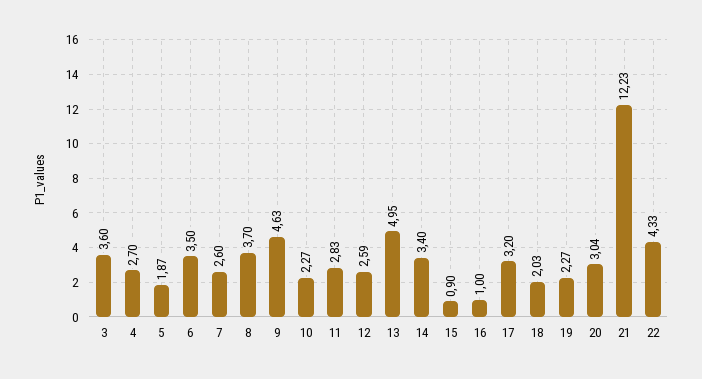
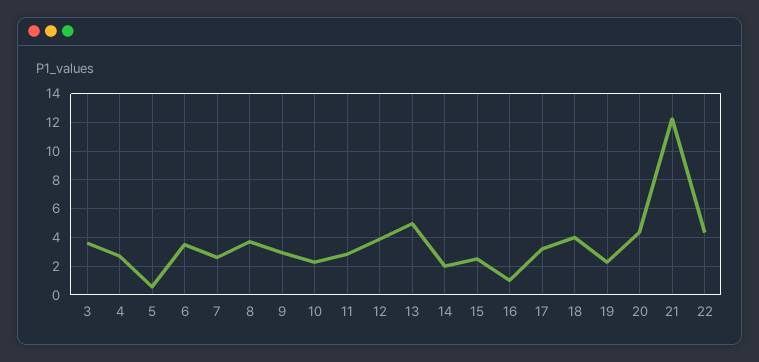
  {
    "3": 3.6,
    "4": 2.7,
-   "5": 1.87,
+   "5": 0.5,
    "6": 3.5,
    "7": 2.6,
    "8": 3.7,
-   "9": 4.63,
+   "9": 3,
    "10": 2.27,
    "11": 2.83,
-   "12": 2.59,
+   "12": 4,
    "13": 4.95,
-   "14": 3.4,
+   "14": 2,
-   "15": 0.9,
+   "15": 2.5,
    "16": 1,
    "17": 3.2,
-   "18": 2.03,
+   "18": 4,
    "19": 2.27,
-   "20": 3.04,
+   "20": 4.5,
    "21": 12.23,
    "22": 4.33
  }

